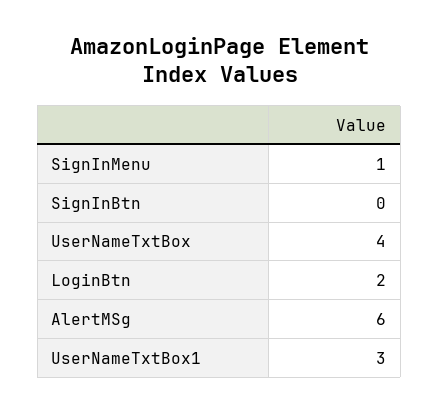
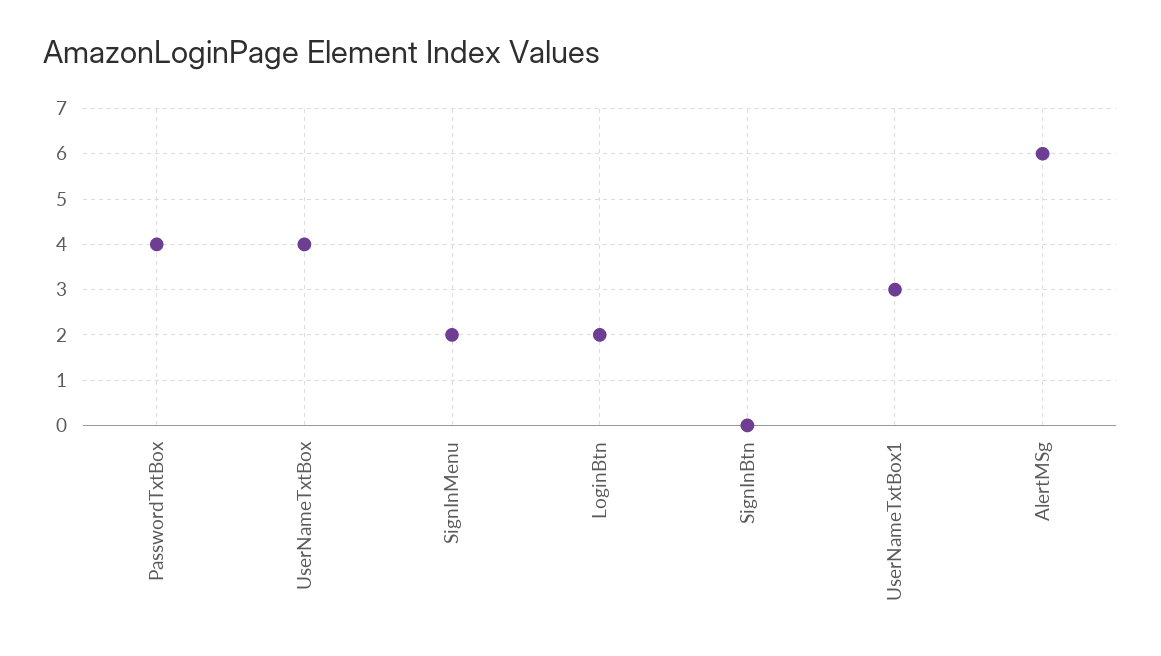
  {
-   "SignInMenu": 1,
+   "SignInMenu": 2,
    "SignInBtn": 0,
    "UserNameTxtBox": 4,
    "LoginBtn": 2,
    "AlertMSg": 6,
-   "UserNameTxtBox1": 3
+   "UserNameTxtBox1": 3,
+   "PasswordTxtBox": 4
  }

